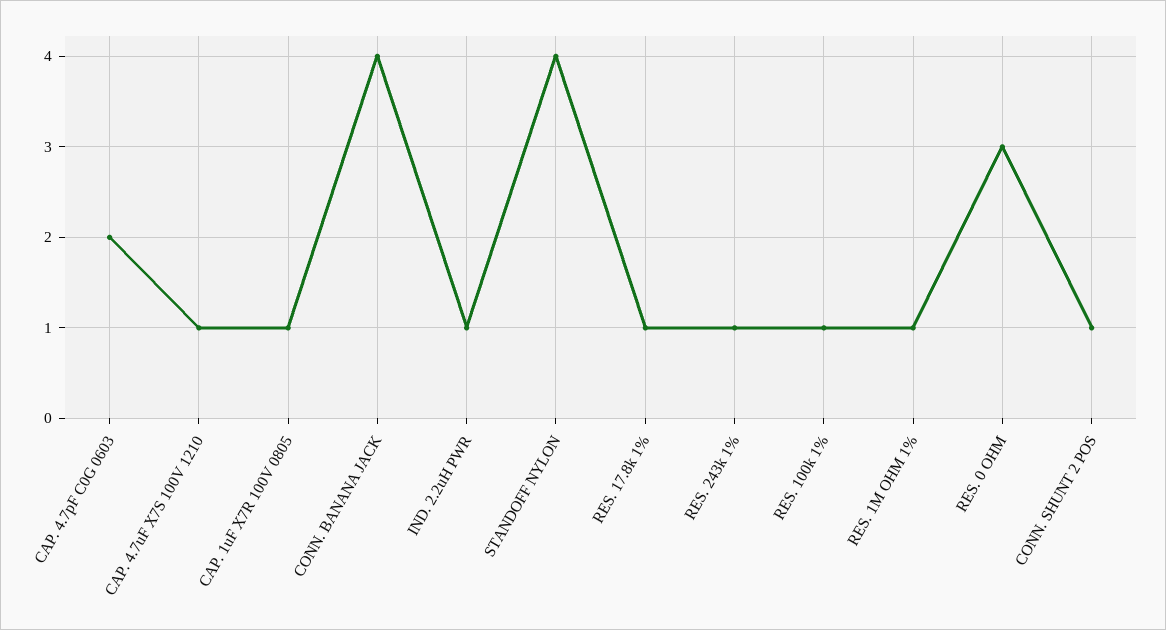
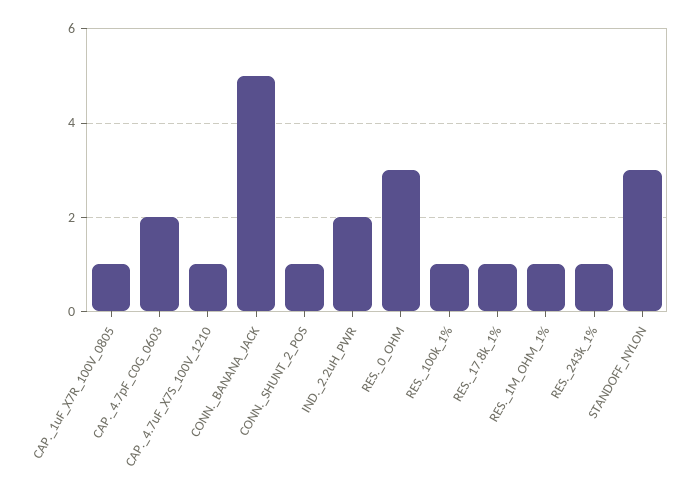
  {
    "CAP. 4.7pF C0G 0603": 2,
    "CAP. 4.7uF X7S 100V 1210": 1,
    "CAP. 1uF X7R 100V 0805": 1,
-   "CONN. BANANA JACK": 4,
+   "CONN. BANANA JACK": 5,
-   "IND. 2.2uH PWR": 1,
+   "IND. 2.2uH PWR": 2,
-   "STANDOFF NYLON": 4,
+   "STANDOFF NYLON": 3,
    "RES. 17.8k 1%": 1,
    "RES. 243k 1%": 1,
    "RES. 100k 1%": 1,
    "RES. 1M OHM 1%": 1,
    "RES. 0 OHM": 3,
    "CONN. SHUNT 2 POS": 1
  }

